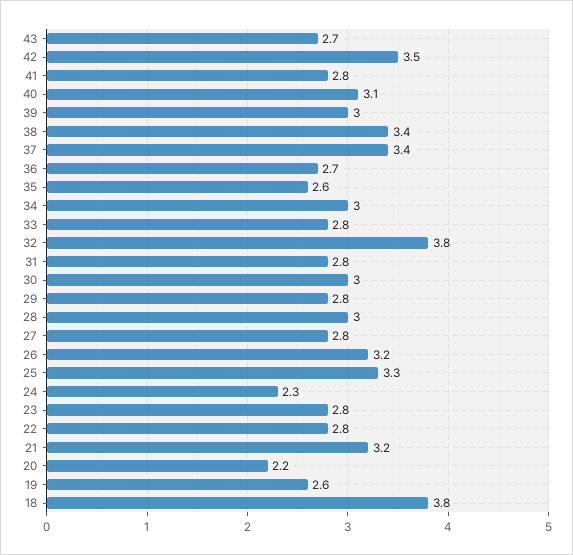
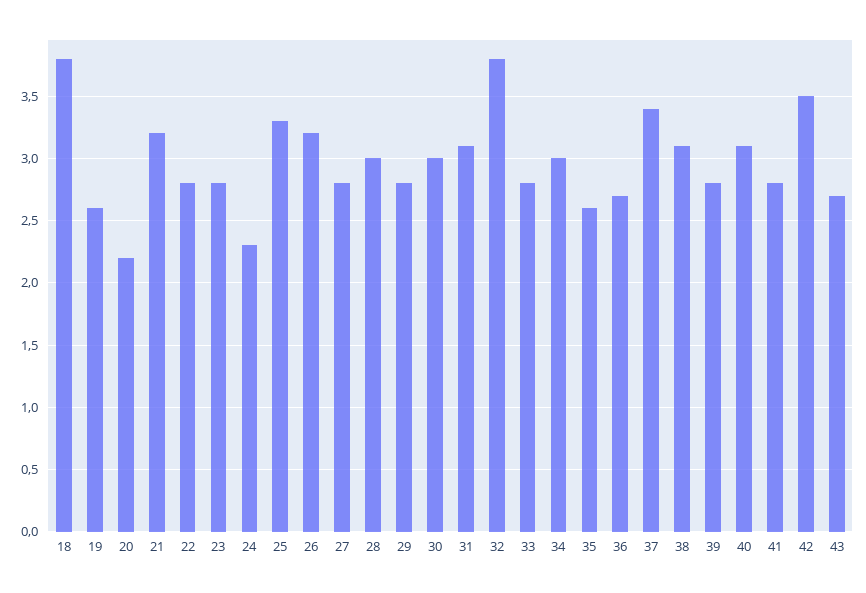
  {
    "43": 2.7,
    "42": 3.5,
    "41": 2.8,
    "40": 3.1,
-   "39": 3,
+   "39": 2.8,
-   "38": 3.4,
+   "38": 3.1,
    "37": 3.4,
    "36": 2.7,
    "35": 2.6,
    "34": 3,
    "33": 2.8,
    "32": 3.8,
-   "31": 2.8,
+   "31": 3.1,
    "30": 3,
    "29": 2.8,
    "28": 3,
    "27": 2.8,
    "26": 3.2,
    "25": 3.3,
    "24": 2.3,
    "23": 2.8,
    "22": 2.8,
    "21": 3.2,
    "20": 2.2,
    "19": 2.6,
    "18": 3.8
  }

